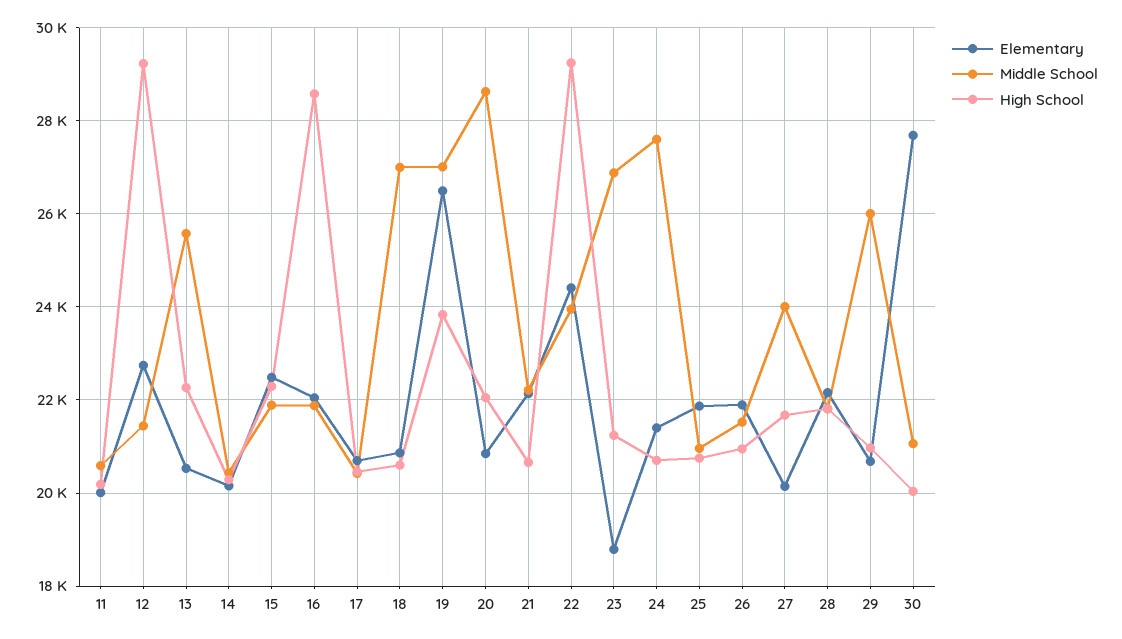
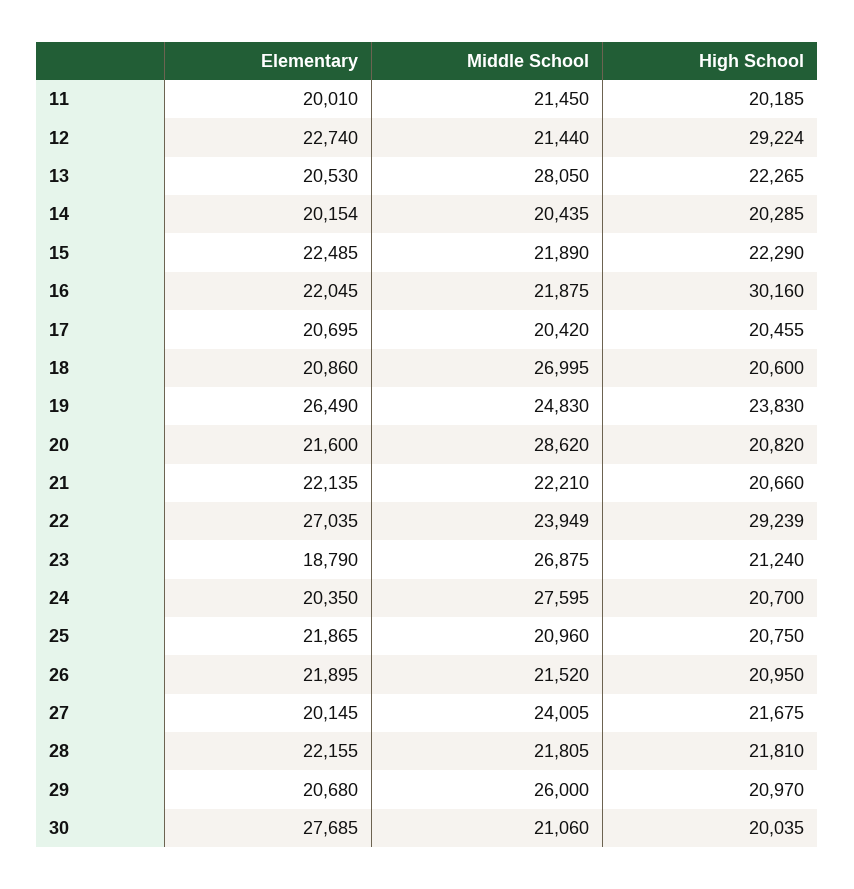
  {
    "Elementary": {
      "11": 20010,
      "12": 22740,
      "13": 20530,
      "14": 20154,
      "15": 22485,
      "16": 22045,
      "17": 20695,
      "18": 20860,
      "19": 26490,
-     "20": 20800,
+     "20": 21600,
      "21": 22135,
-     "22": 24400,
+     "22": 27035,
      "23": 18790,
-     "24": 21400,
+     "24": 20350,
      "25": 21865,
      "26": 21895,
      "27": 20145,
      "28": 22155,
      "29": 20680,
      "30": 27685
    },
    "Middle School": {
-     "11": 20600,
+     "11": 21450,
      "12": 21440,
-     "13": 25600,
+     "13": 28050,
      "14": 20435,
      "15": 21890,
      "16": 21875,
      "17": 20420,
      "18": 26995,
-     "19": 27000,
+     "19": 24830,
      "20": 28620,
      "21": 22210,
      "22": 23949,
      "23": 26875,
      "24": 27595,
      "25": 20960,
      "26": 21520,
      "27": 24005,
      "28": 21805,
      "29": 26000,
      "30": 21060
    },
    "High School": {
      "11": 20185,
      "12": 29224,
      "13": 22265,
      "14": 20285,
      "15": 22290,
-     "16": 28600,
+     "16": 30160,
      "17": 20455,
      "18": 20600,
      "19": 23830,
-     "20": 22000,
+     "20": 20820,
      "21": 20660,
      "22": 29239,
      "23": 21240,
      "24": 20700,
      "25": 20750,
      "26": 20950,
      "27": 21675,
      "28": 21810,
      "29": 20970,
      "30": 20035
    }
  }

